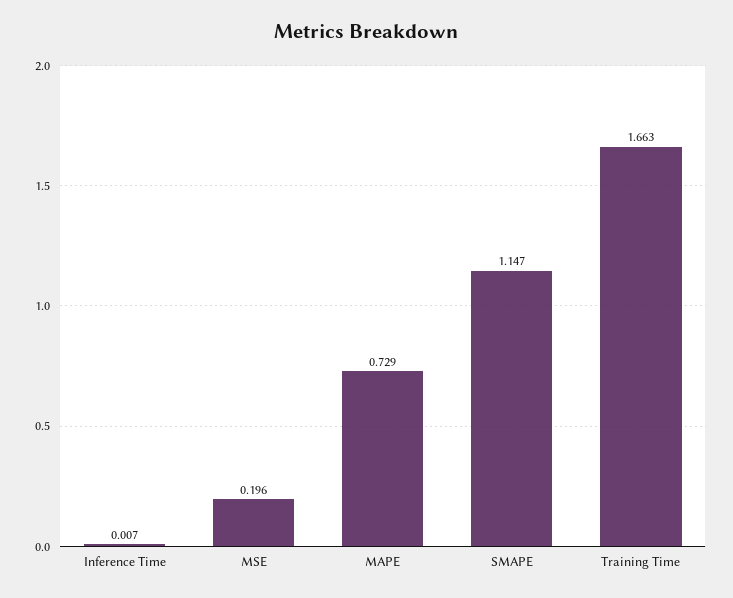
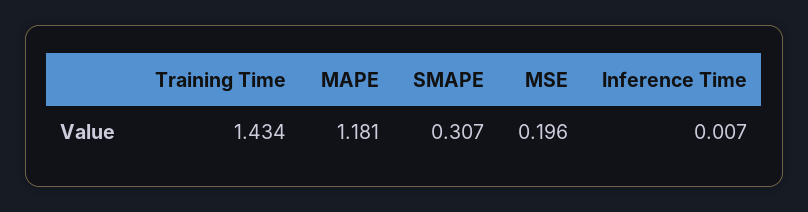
  {
    "Inference Time": 0.007,
    "MSE": 0.196,
-   "MAPE": 0.729,
+   "MAPE": 1.181,
-   "SMAPE": 1.147,
+   "SMAPE": 0.307,
-   "Training Time": 1.663
+   "Training Time": 1.434
  }

